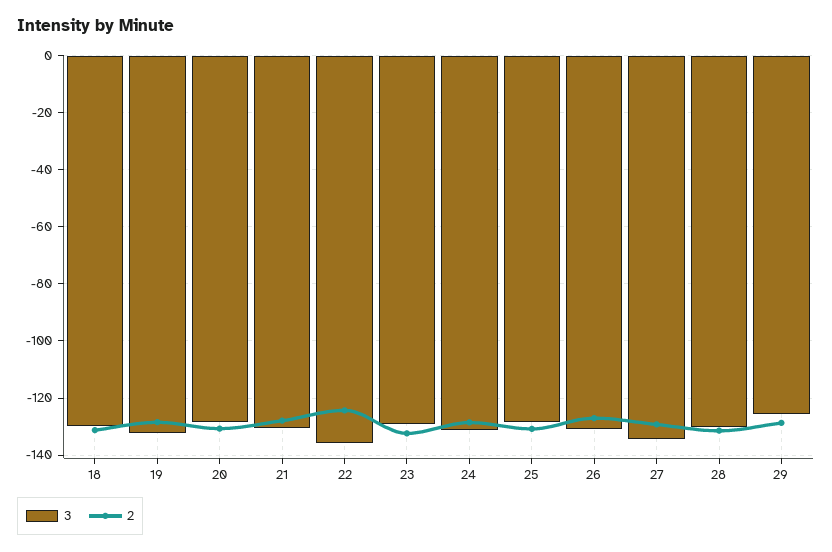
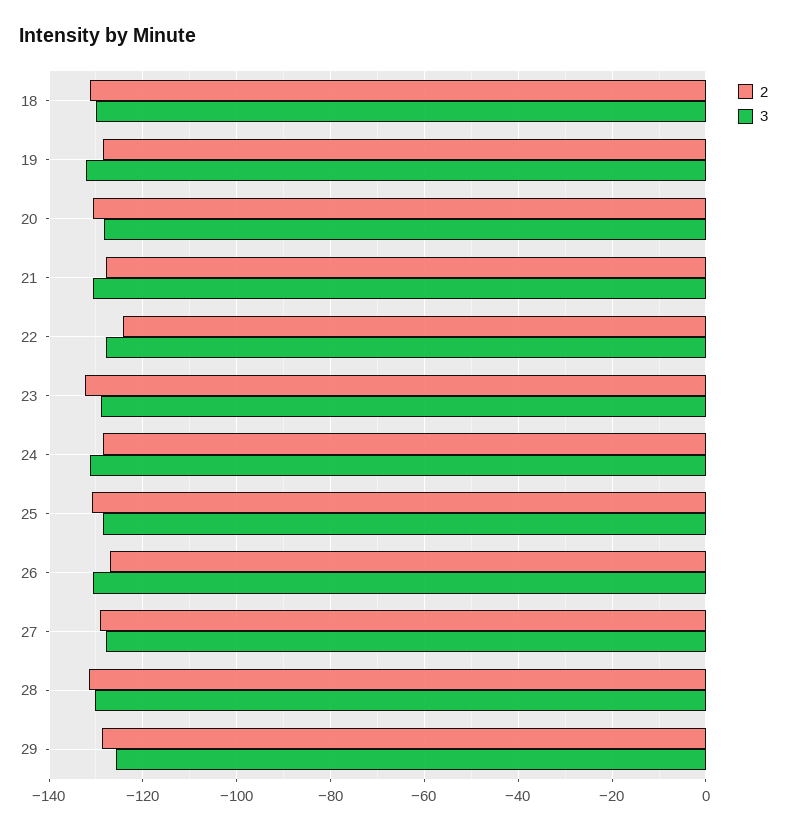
  {
    "3": {
      "18": -130,
      "19": -132,
      "20": -128,
      "21": -130,
-     "22": -135,
+     "22": -128,
      "23": -130,
      "24": -132,
      "25": -128,
      "26": -130,
-     "27": -135,
+     "27": -128,
      "28": -130,
      "29": -126
    },
    "2": {
      "18": -132,
      "19": -128,
      "20": -130,
      "21": -128,
      "22": -124,
      "23": -132,
      "24": -128,
      "25": -130,
      "26": -128,
      "27": -130,
      "28": -132,
      "29": -128
    }
  }

